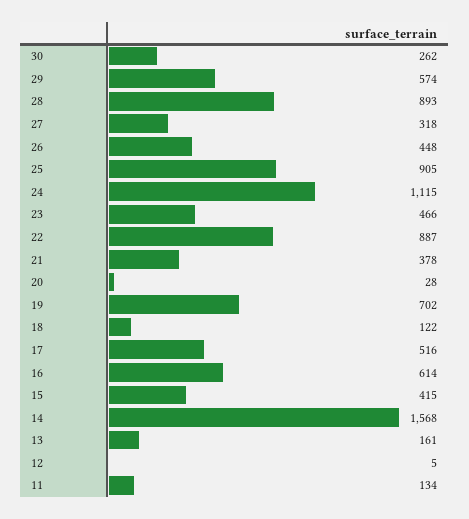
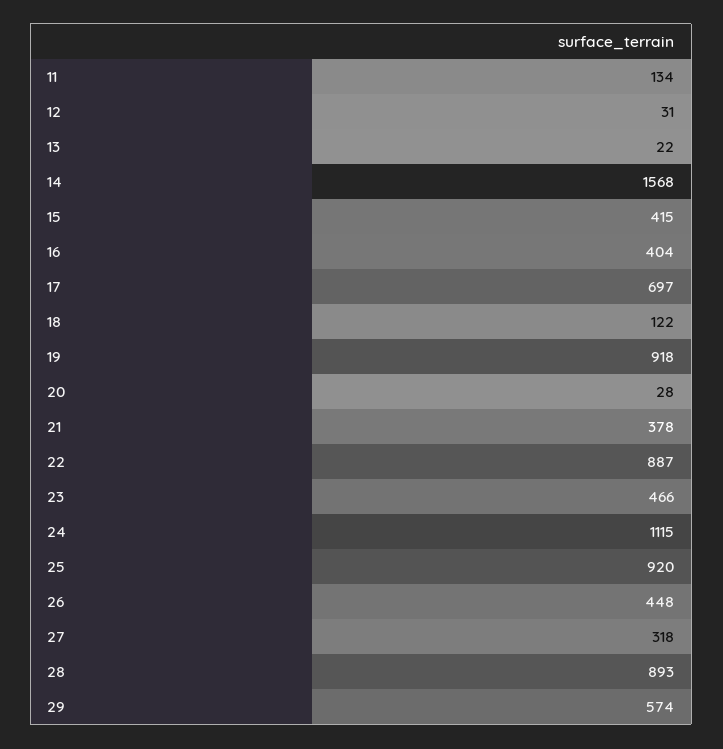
  {
-   "30": 262,
    "29": 574,
    "28": 893,
    "27": 318,
    "26": 448,
-   "25": 905,
+   "25": 920,
    "24": 1115,
    "23": 466,
    "22": 887,
    "21": 378,
    "20": 28,
-   "19": 702,
+   "19": 918,
    "18": 122,
-   "17": 516,
+   "17": 697,
-   "16": 614,
+   "16": 404,
    "15": 415,
    "14": 1568,
-   "13": 161,
+   "13": 22,
-   "12": 5,
+   "12": 31,
    "11": 134
  }

